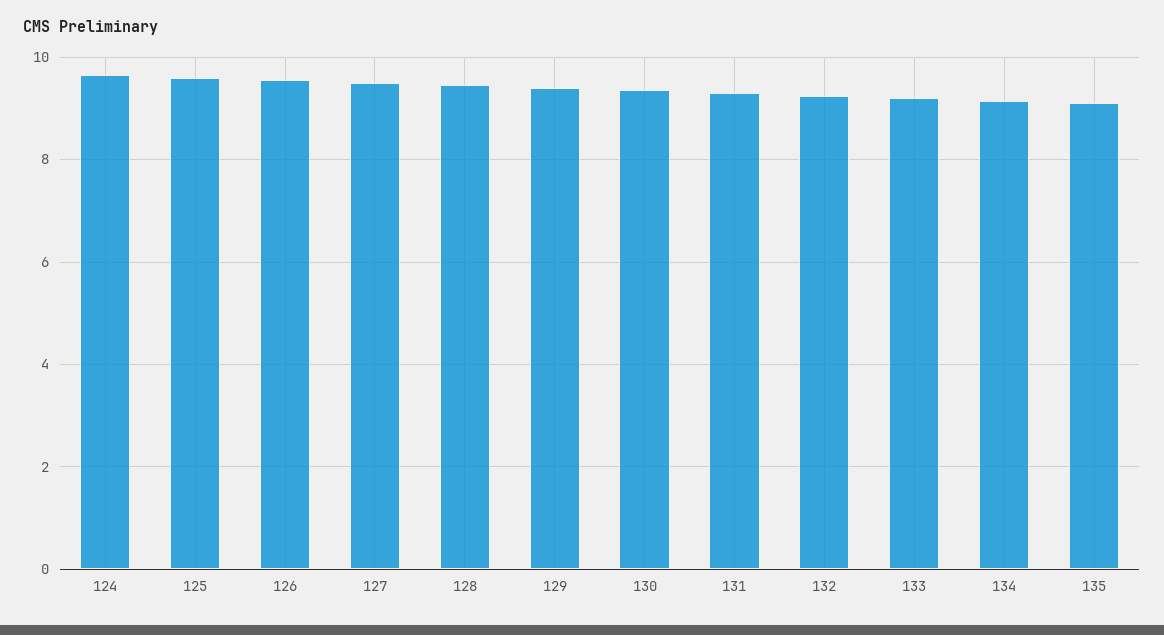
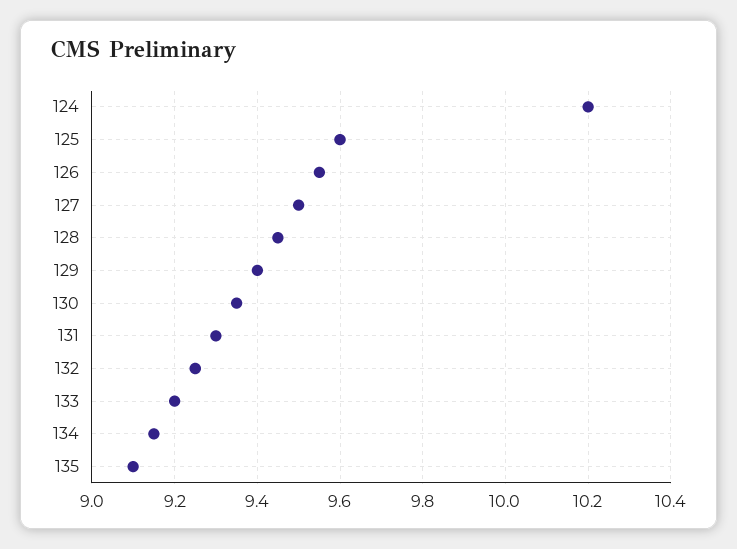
  {
-   "124": 9.6,
+   "124": 10.2,
    "125": 9.6,
    "126": 9.55,
    "127": 9.5,
    "128": 9.45,
    "129": 9.4,
    "130": 9.35,
    "131": 9.3,
    "132": 9.25,
    "133": 9.2,
    "134": 9.15,
    "135": 9.1
  }

